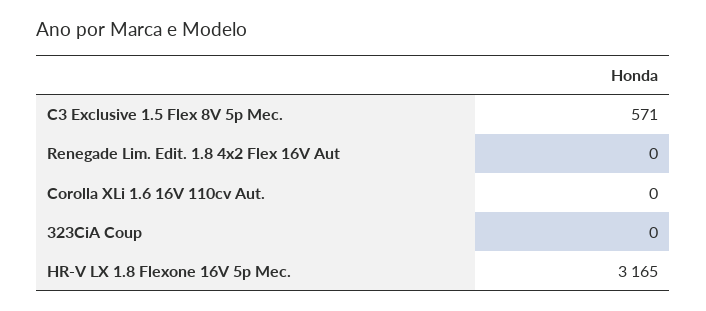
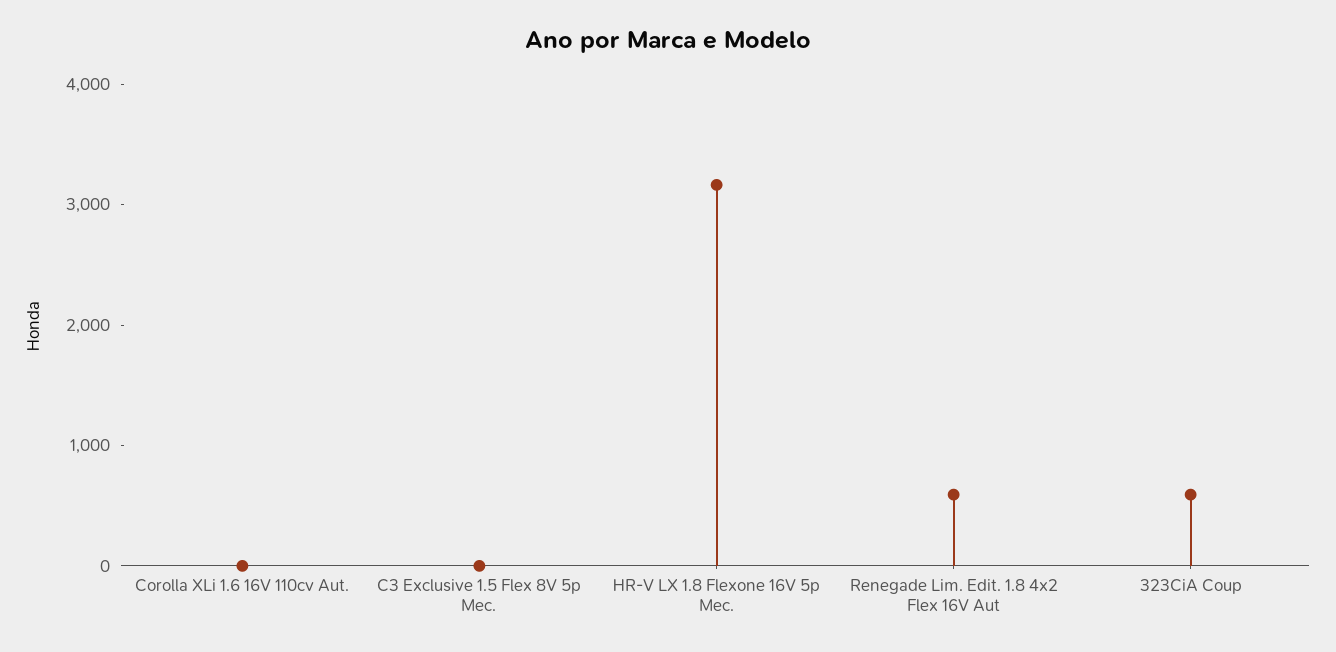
  {
-   "C3 Exclusive 1.5 Flex 8V 5p Mec.": 571,
+   "C3 Exclusive 1.5 Flex 8V 5p Mec.": 0,
-   "Renegade Lim. Edit. 1.8 4x2 Flex 16V Aut": 0,
+   "Renegade Lim. Edit. 1.8 4x2 Flex 16V Aut": 600,
    "Corolla XLi 1.6 16V 110cv Aut.": 0,
-   "323CiA Coup": 0,
+   "323CiA Coup": 600,
    "HR-V LX 1.8 Flexone 16V 5p Mec.": 3165
  }

